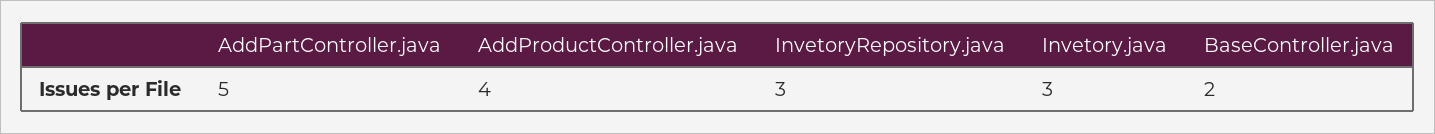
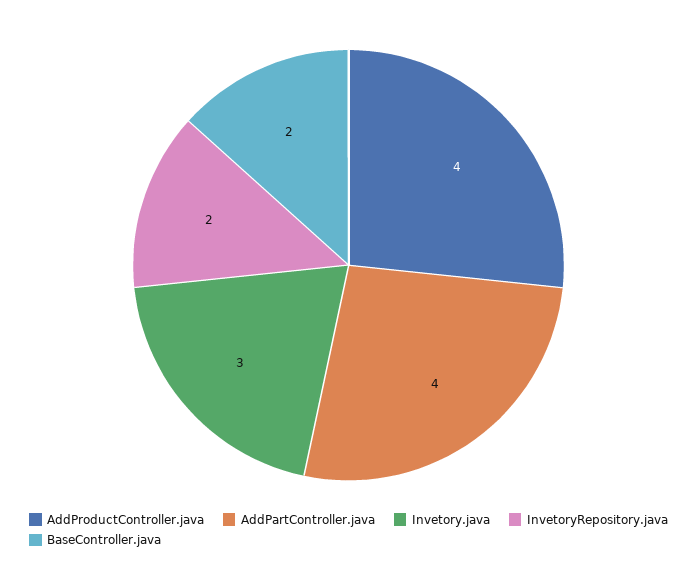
  {
-   "AddPartController.java": 5,
+   "AddPartController.java": 4,
    "AddProductController.java": 4,
-   "InvetoryRepository.java": 3,
+   "InvetoryRepository.java": 2,
    "Invetory.java": 3,
    "BaseController.java": 2
  }

